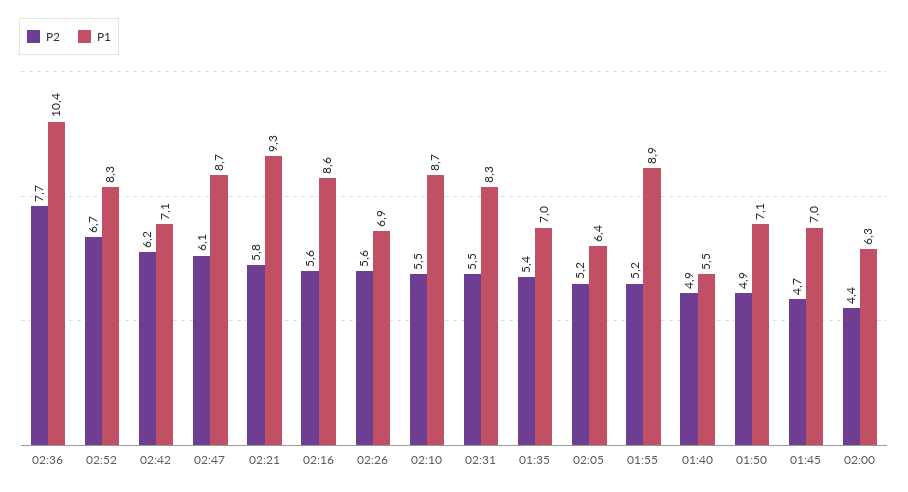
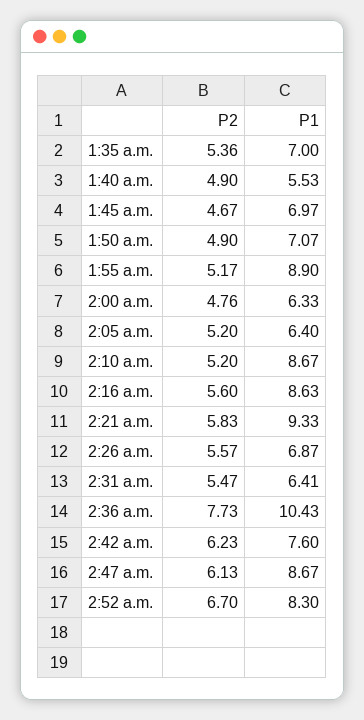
  {
    "P2": {
      "02:36": 7.73,
      "02:52": 6.7,
      "02:42": 6.23,
      "02:47": 6.13,
      "02:21": 5.83,
      "02:16": 5.6,
      "02:26": 5.57,
-     "02:10": 5.5,
+     "02:10": 5.2,
      "02:31": 5.47,
      "01:35": 5.36,
      "02:05": 5.2,
      "01:55": 5.17,
      "01:40": 4.9,
      "01:50": 4.9,
      "01:45": 4.67,
-     "02:00": 4.4
+     "02:00": 4.76
    },
    "P1": {
      "02:36": 10.43,
      "02:52": 8.3,
-     "02:42": 7.1,
+     "02:42": 7.6,
      "02:47": 8.67,
      "02:21": 9.33,
      "02:16": 8.63,
      "02:26": 6.87,
      "02:10": 8.67,
-     "02:31": 8.3,
+     "02:31": 6.41,
      "01:35": 7,
      "02:05": 6.4,
      "01:55": 8.9,
      "01:40": 5.53,
      "01:50": 7.07,
      "01:45": 6.97,
      "02:00": 6.33
    }
  }

